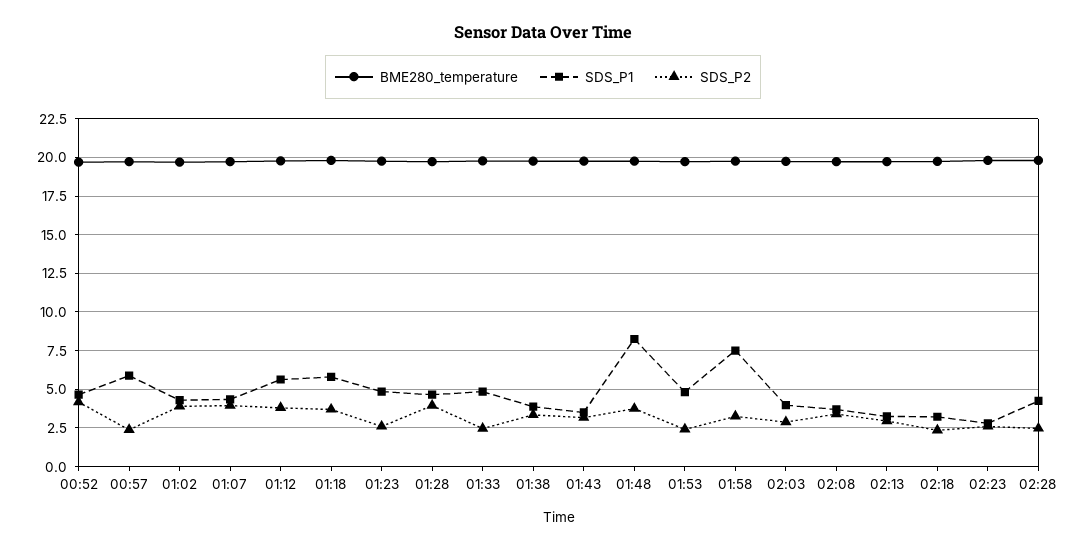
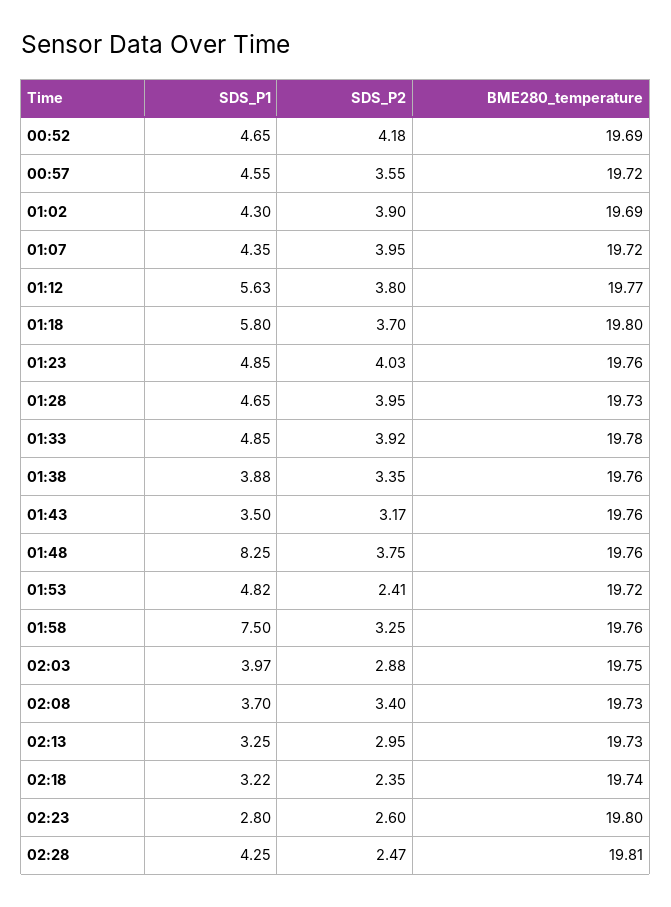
  {
    "BME280_temperature": {
      "00:52": 19.69,
      "00:57": 19.72,
      "01:02": 19.69,
      "01:07": 19.72,
      "01:12": 19.77,
      "01:18": 19.8,
      "01:23": 19.76,
      "01:28": 19.73,
      "01:33": 19.78,
      "01:38": 19.76,
      "01:43": 19.76,
      "01:48": 19.76,
      "01:53": 19.72,
      "01:58": 19.76,
      "02:03": 19.75,
      "02:08": 19.73,
      "02:13": 19.73,
      "02:18": 19.74,
      "02:23": 19.8,
      "02:28": 19.81
    },
    "SDS_P1": {
      "00:52": 4.65,
-     "00:57": 6,
+     "00:57": 4.55,
      "01:02": 4.3,
      "01:07": 4.35,
      "01:12": 5.63,
      "01:18": 5.8,
      "01:23": 4.85,
      "01:28": 4.65,
      "01:33": 4.85,
      "01:38": 3.88,
      "01:43": 3.5,
      "01:48": 8.25,
      "01:53": 4.82,
      "01:58": 7.5,
      "02:03": 3.97,
      "02:08": 3.7,
      "02:13": 3.25,
      "02:18": 3.22,
      "02:23": 2.8,
      "02:28": 4.25
    },
    "SDS_P2": {
      "00:52": 4.18,
-     "00:57": 2.5,
+     "00:57": 3.55,
      "01:02": 3.9,
      "01:07": 3.95,
      "01:12": 3.8,
      "01:18": 3.7,
-     "01:23": 2.5,
+     "01:23": 4.03,
      "01:28": 3.95,
-     "01:33": 2.5,
+     "01:33": 3.92,
      "01:38": 3.35,
      "01:43": 3.17,
      "01:48": 3.75,
      "01:53": 2.41,
      "01:58": 3.25,
      "02:03": 2.88,
      "02:08": 3.4,
      "02:13": 2.95,
      "02:18": 2.35,
      "02:23": 2.6,
      "02:28": 2.47
    }
  }

